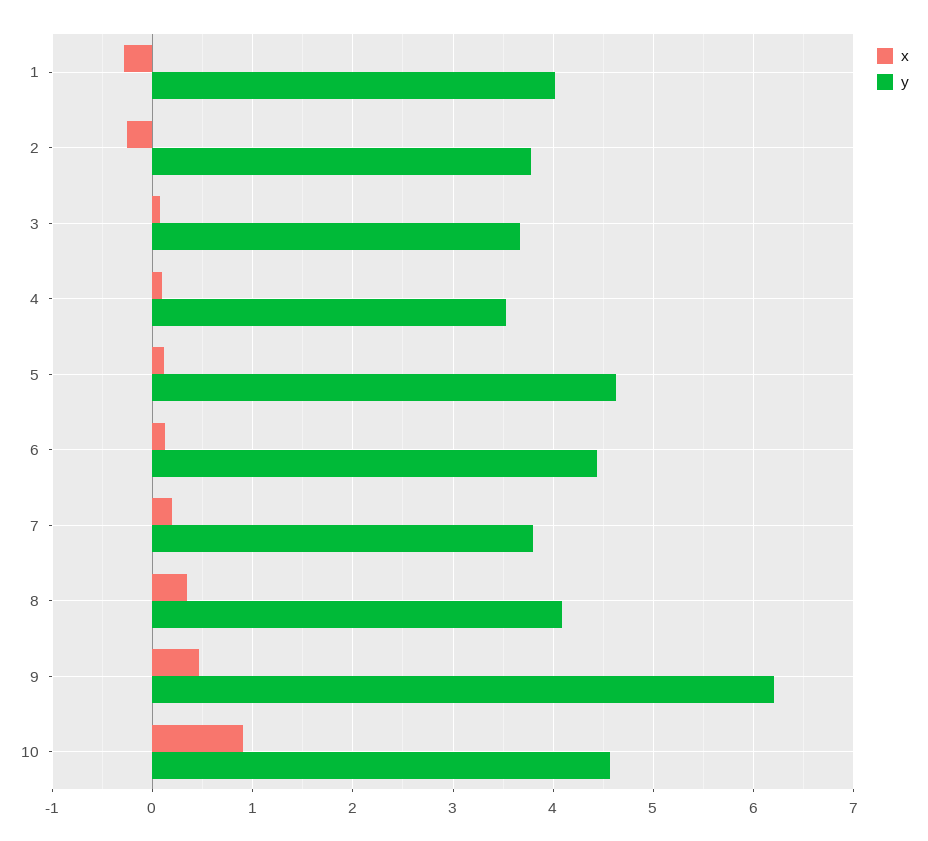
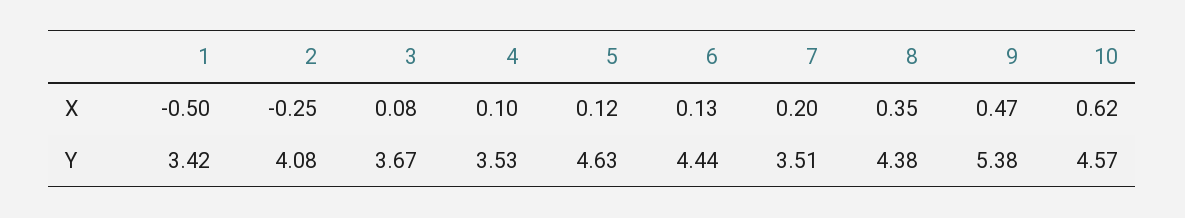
  {
    "x": {
-     "1": -0.3,
+     "1": -0.5,
      "2": -0.25,
      "3": 0.08,
      "4": 0.1,
      "5": 0.12,
      "6": 0.13,
      "7": 0.2,
      "8": 0.35,
      "9": 0.47,
-     "10": 0.9
+     "10": 0.62
    },
    "y": {
-     "1": 4,
+     "1": 3.42,
-     "2": 3.8,
+     "2": 4.08,
      "3": 3.67,
      "4": 3.53,
      "5": 4.63,
      "6": 4.44,
-     "7": 3.8,
+     "7": 3.51,
-     "8": 4.1,
+     "8": 4.38,
-     "9": 6.2,
+     "9": 5.38,
      "10": 4.57
    }
  }

